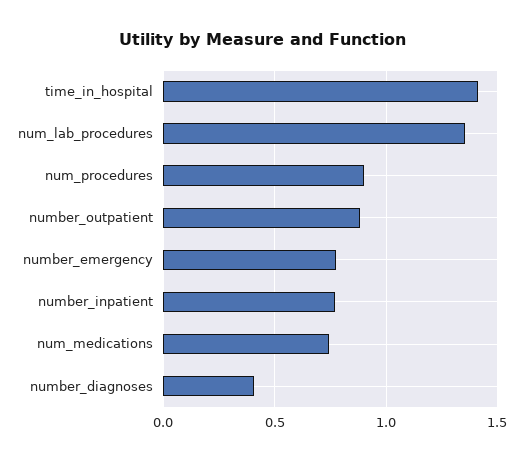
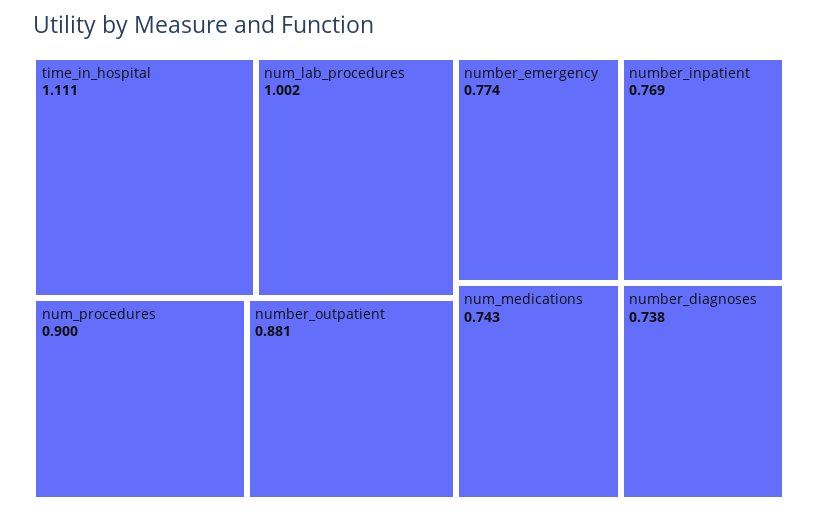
  {
-   "time_in_hospital": 1.4,
+   "time_in_hospital": 1.111,
-   "num_lab_procedures": 1.35,
+   "num_lab_procedures": 1.002,
    "num_procedures": 0.9,
    "number_outpatient": 0.881,
    "number_emergency": 0.774,
    "number_inpatient": 0.769,
    "num_medications": 0.743,
-   "number_diagnoses": 0.4
+   "number_diagnoses": 0.738
  }

